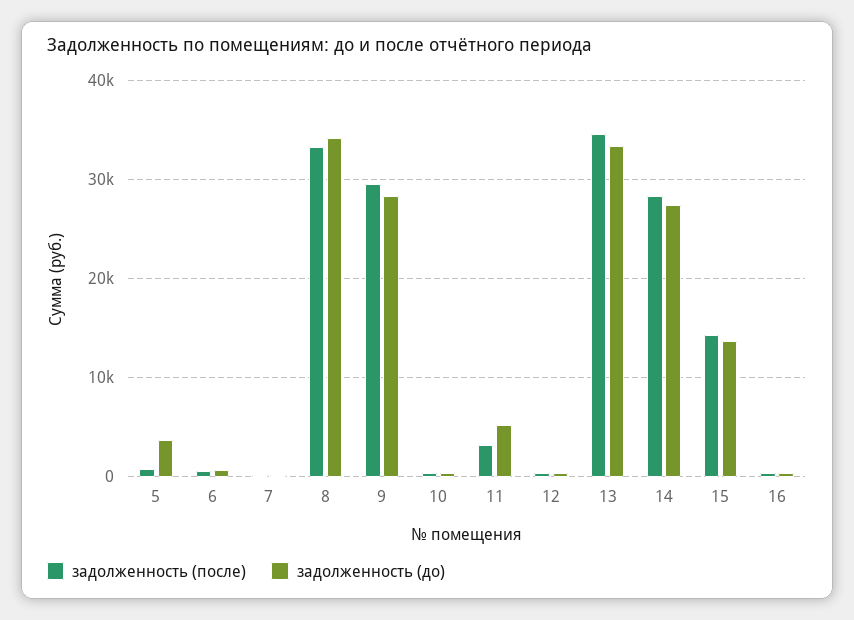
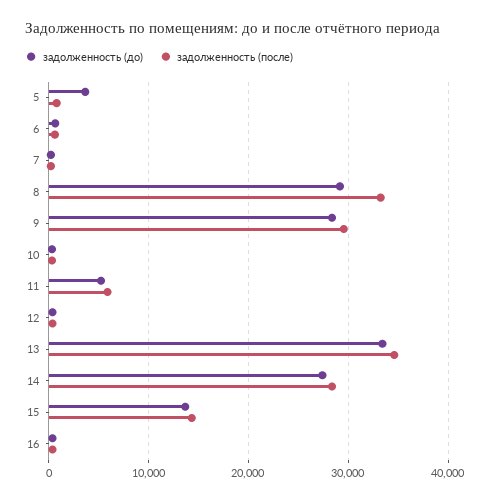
  {
    "задолженность (после)": {
      "5": 1000,
      "6": 1000,
      "7": 0,
      "8": 33000,
      "9": 30000,
      "10": 0,
-     "11": 3000,
+     "11": 6000,
      "12": 0,
      "13": 35000,
      "14": 28000,
      "15": 14000,
      "16": 0
    },
    "задолженность (до)": {
      "5": 4000,
      "6": 1000,
      "7": 0,
-     "8": 34000,
+     "8": 29000,
      "9": 28000,
      "10": 0,
      "11": 5000,
      "12": 0,
      "13": 33000,
      "14": 27000,
      "15": 14000,
      "16": 0
    }
  }

